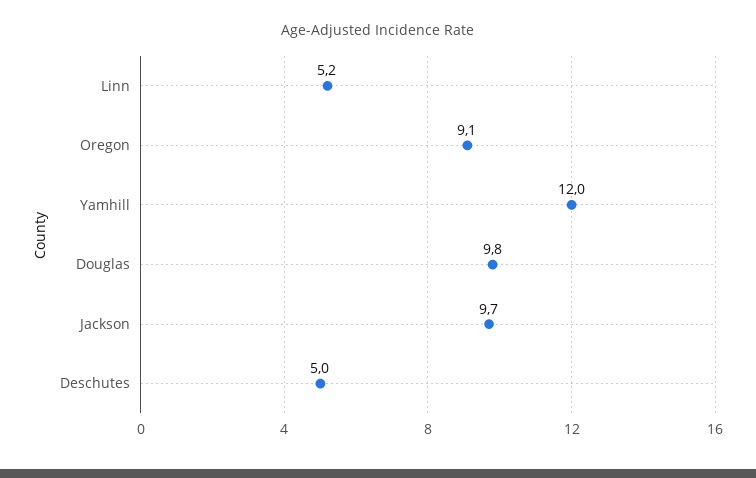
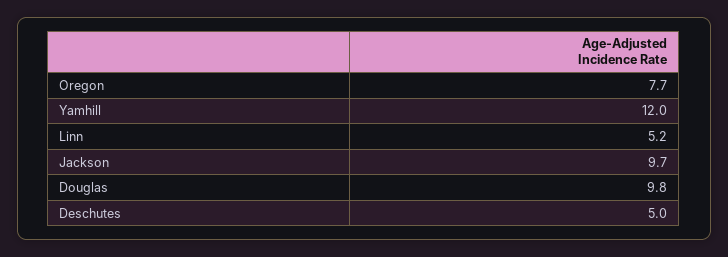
  {
    "Linn": 5.2,
-   "Oregon": 9.1,
+   "Oregon": 7.7,
    "Yamhill": 12,
    "Douglas": 9.8,
    "Jackson": 9.7,
    "Deschutes": 5
  }

